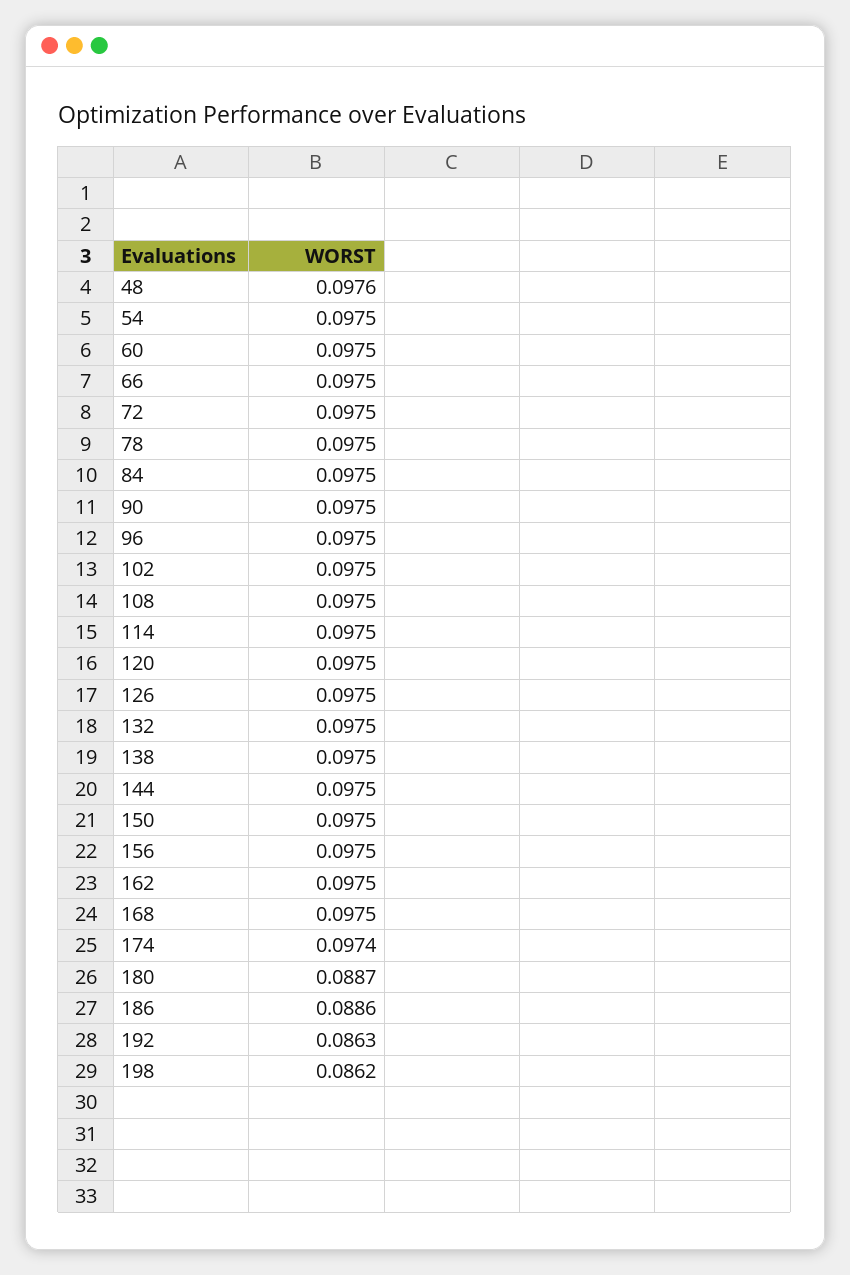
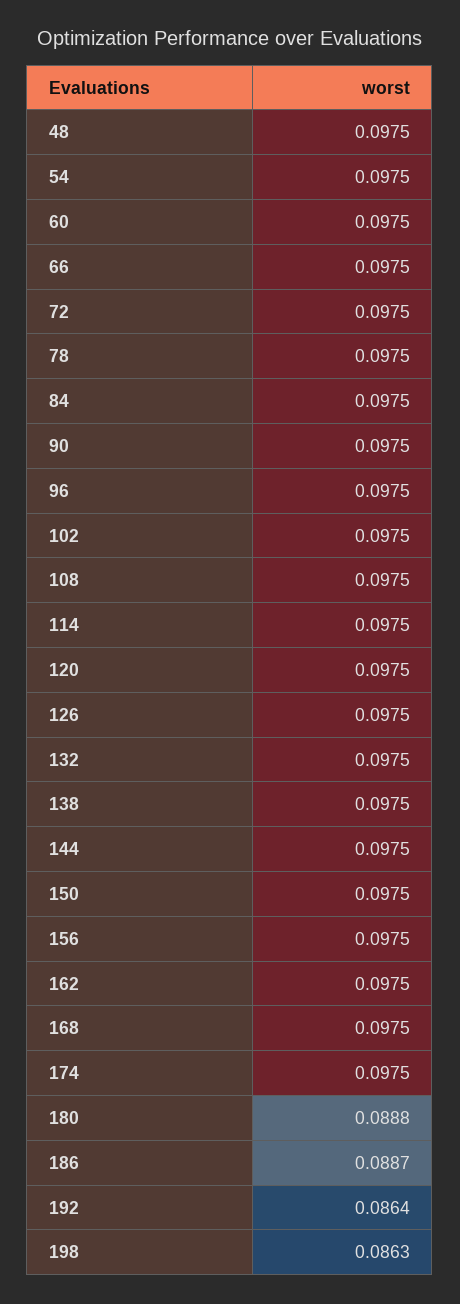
  {
-   "48": 0.0976,
+   "48": 0.0975,
    "54": 0.0975,
    "60": 0.0975,
    "66": 0.0975,
    "72": 0.0975,
    "78": 0.0975,
    "84": 0.0975,
    "90": 0.0975,
    "96": 0.0975,
    "102": 0.0975,
    "108": 0.0975,
    "114": 0.0975,
    "120": 0.0975,
    "126": 0.0975,
    "132": 0.0975,
    "138": 0.0975,
    "144": 0.0975,
    "150": 0.0975,
    "156": 0.0975,
    "162": 0.0975,
    "168": 0.0975,
-   "174": 0.0974,
+   "174": 0.0975,
-   "180": 0.0887,
+   "180": 0.0888,
-   "186": 0.0886,
+   "186": 0.0887,
-   "192": 0.0863,
+   "192": 0.0864,
-   "198": 0.0862
+   "198": 0.0863
  }

